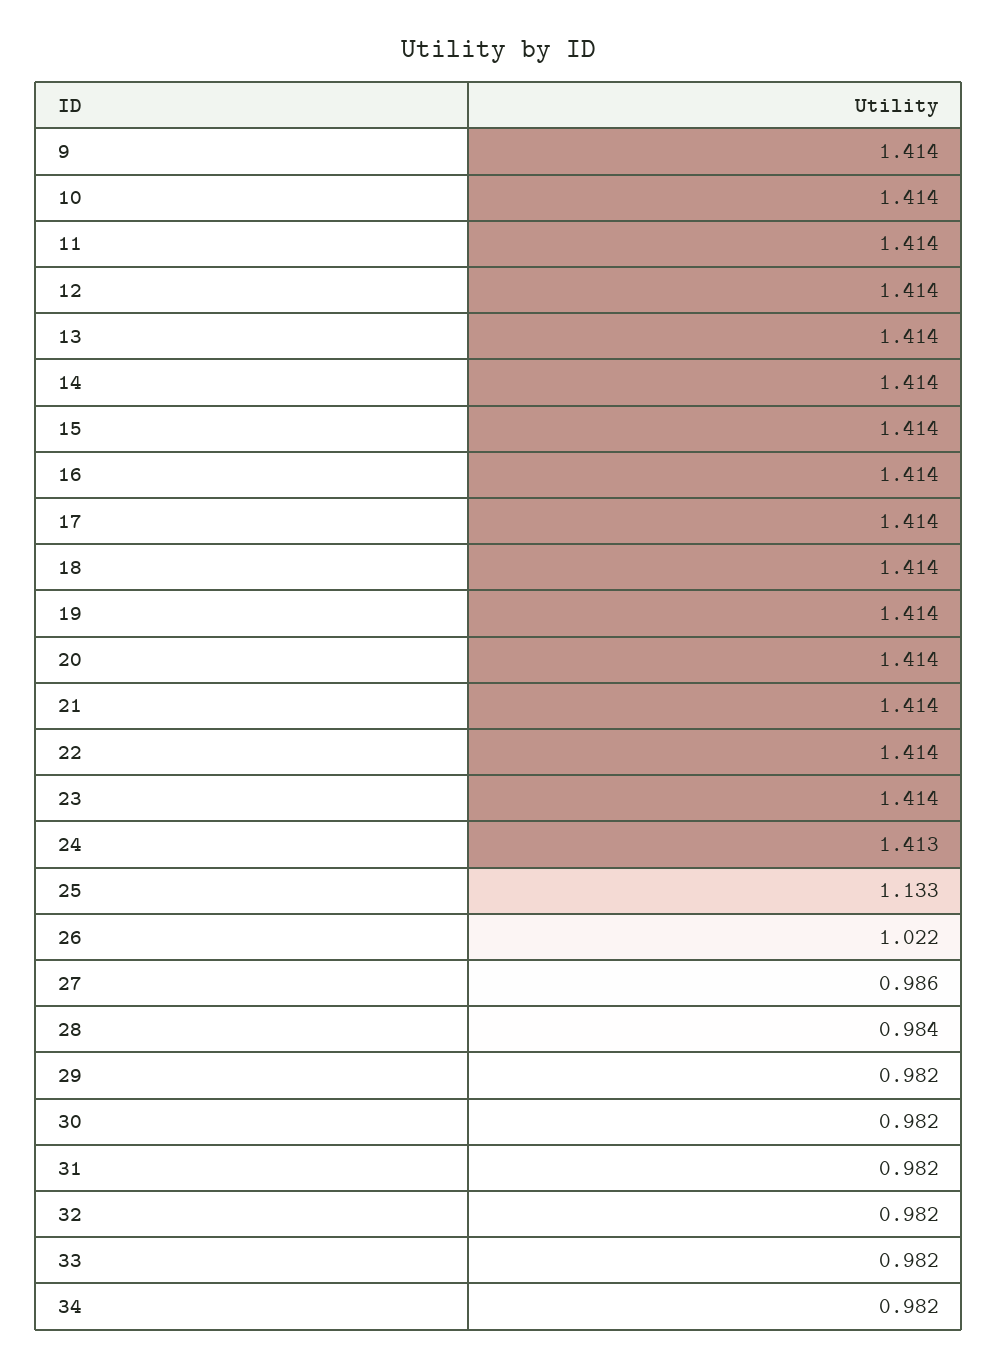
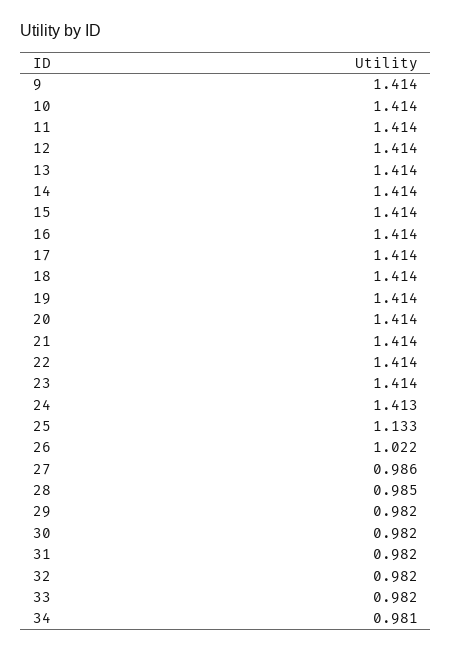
  {
    "9": 1.414,
    "10": 1.414,
    "11": 1.414,
    "12": 1.414,
    "13": 1.414,
    "14": 1.414,
    "15": 1.414,
    "16": 1.414,
    "17": 1.414,
    "18": 1.414,
    "19": 1.414,
    "20": 1.414,
    "21": 1.414,
    "22": 1.414,
    "23": 1.414,
    "24": 1.413,
    "25": 1.133,
    "26": 1.022,
    "27": 0.986,
-   "28": 0.984,
+   "28": 0.985,
    "29": 0.982,
    "30": 0.982,
    "31": 0.982,
    "32": 0.982,
    "33": 0.982,
-   "34": 0.982
+   "34": 0.981
  }

